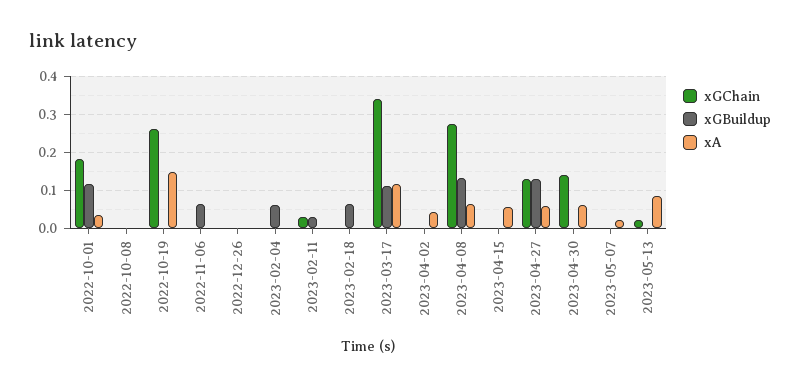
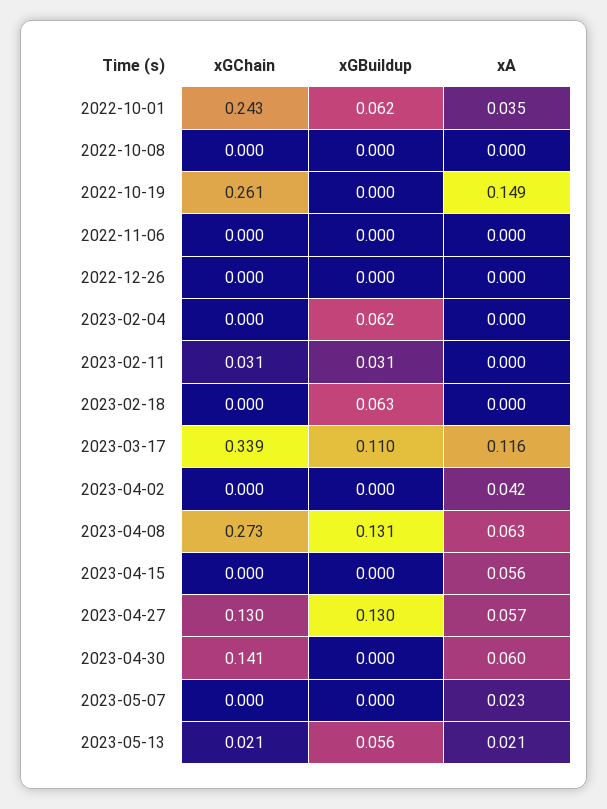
  {
    "xGChain": {
-     "2022-10-01": 0.18,
+     "2022-10-01": 0.243,
      "2022-10-08": 0,
      "2022-10-19": 0.261,
      "2022-11-06": 0,
      "2022-12-26": 0,
      "2023-02-04": 0,
      "2023-02-11": 0.031,
      "2023-02-18": 0,
      "2023-03-17": 0.339,
      "2023-04-02": 0,
      "2023-04-08": 0.273,
      "2023-04-15": 0,
      "2023-04-27": 0.13,
      "2023-04-30": 0.141,
      "2023-05-07": 0,
      "2023-05-13": 0.021
    },
    "xGBuildup": {
-     "2022-10-01": 0.12,
+     "2022-10-01": 0.062,
      "2022-10-08": 0,
      "2022-10-19": 0,
-     "2022-11-06": 0.06,
+     "2022-11-06": 0,
      "2022-12-26": 0,
      "2023-02-04": 0.062,
      "2023-02-11": 0.031,
      "2023-02-18": 0.063,
      "2023-03-17": 0.11,
      "2023-04-02": 0,
      "2023-04-08": 0.131,
      "2023-04-15": 0,
      "2023-04-27": 0.13,
      "2023-04-30": 0,
      "2023-05-07": 0,
-     "2023-05-13": 0
+     "2023-05-13": 0.056
    },
    "xA": {
      "2022-10-01": 0.035,
      "2022-10-08": 0,
      "2022-10-19": 0.149,
      "2022-11-06": 0,
      "2022-12-26": 0,
      "2023-02-04": 0,
      "2023-02-11": 0,
      "2023-02-18": 0,
      "2023-03-17": 0.116,
      "2023-04-02": 0.042,
      "2023-04-08": 0.063,
      "2023-04-15": 0.056,
      "2023-04-27": 0.057,
      "2023-04-30": 0.06,
      "2023-05-07": 0.023,
-     "2023-05-13": 0.08
+     "2023-05-13": 0.021
    }
  }

